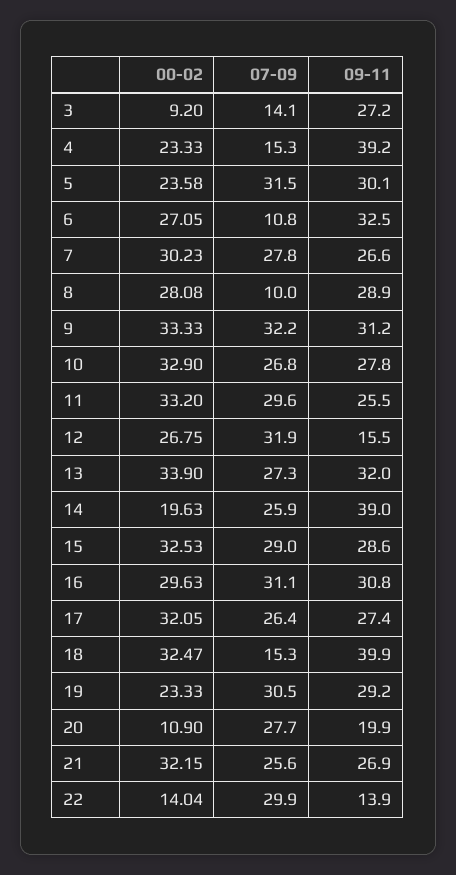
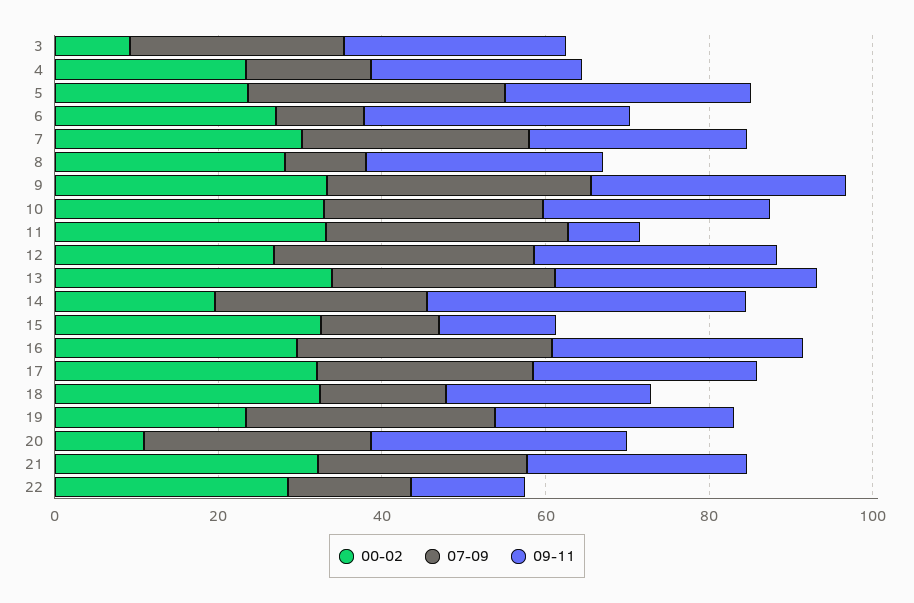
  {
    "00-02": {
      "3": 9.2,
      "4": 23.33,
      "5": 23.58,
      "6": 27.05,
      "7": 30.23,
      "8": 28.08,
      "9": 33.33,
      "10": 32.9,
      "11": 33.2,
      "12": 26.75,
      "13": 33.9,
      "14": 19.63,
      "15": 32.53,
      "16": 29.63,
      "17": 32.05,
      "18": 32.47,
      "19": 23.33,
      "20": 10.9,
      "21": 32.15,
-     "22": 14.04
+     "22": 30
    },
    "07-09": {
-     "3": 14.1,
+     "3": 25,
      "4": 15.3,
      "5": 31.5,
      "6": 10.8,
      "7": 27.8,
      "8": 10,
      "9": 32.2,
      "10": 26.8,
      "11": 29.6,
      "12": 31.9,
      "13": 27.3,
      "14": 25.9,
-     "15": 29,
+     "15": 15,
      "16": 31.1,
      "17": 26.4,
      "18": 15.3,
      "19": 30.5,
      "20": 27.7,
      "21": 25.6,
-     "22": 29.9
+     "22": 15
    },
    "09-11": {
      "3": 27.2,
-     "4": 39.2,
+     "4": 25,
      "5": 30.1,
      "6": 32.5,
      "7": 26.6,
      "8": 28.9,
      "9": 31.2,
      "10": 27.8,
-     "11": 25.5,
+     "11": 10,
-     "12": 15.5,
+     "12": 30,
      "13": 32,
      "14": 39,
-     "15": 28.6,
+     "15": 15,
      "16": 30.8,
      "17": 27.4,
-     "18": 39.9,
+     "18": 25,
      "19": 29.2,
-     "20": 19.9,
+     "20": 30,
      "21": 26.9,
      "22": 13.9
    }
  }

